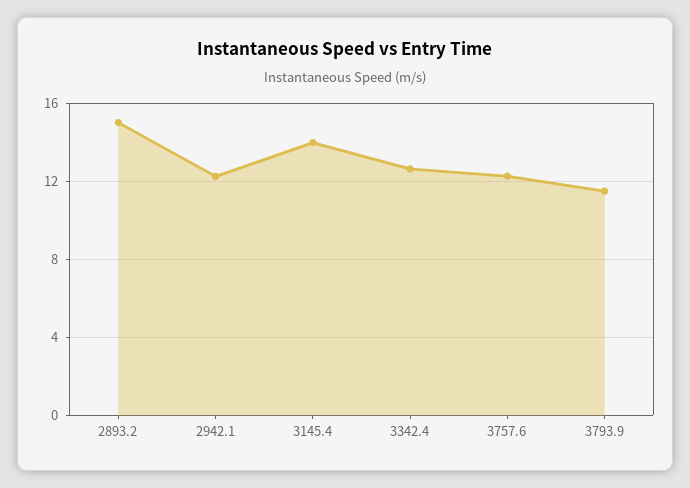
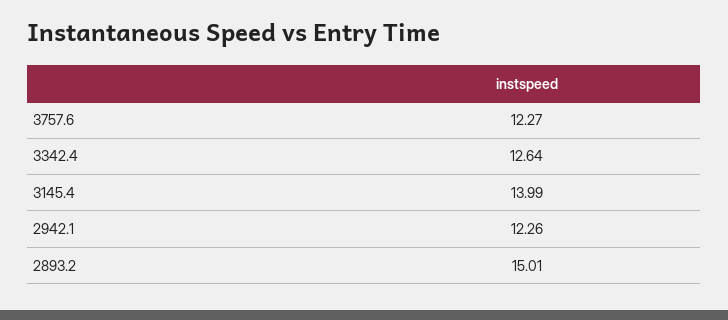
  {
    "2893.2": 15.01,
    "2942.1": 12.26,
    "3145.4": 13.99,
    "3342.4": 12.64,
-   "3757.6": 12.27,
+   "3757.6": 12.27
-   "3793.9": 11.5
  }

